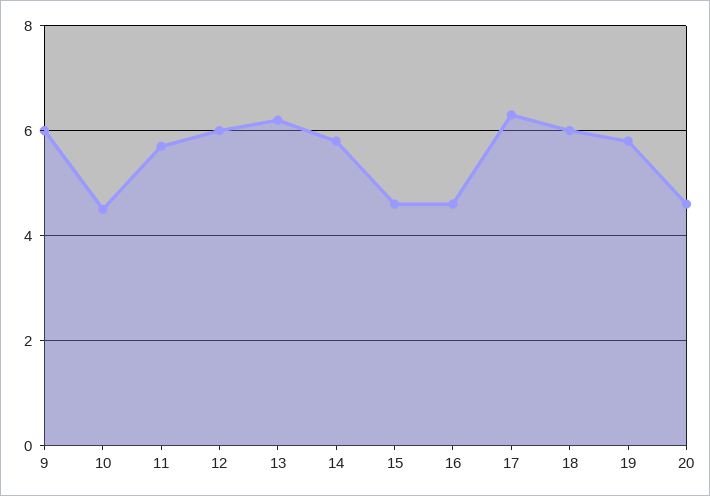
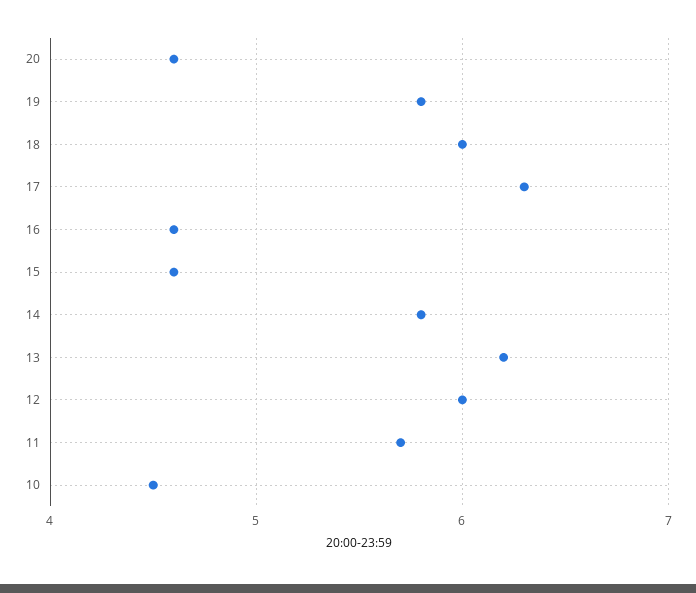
  {
-   "9": 6,
    "10": 4.5,
    "11": 5.7,
    "12": 6,
    "13": 6.2,
    "14": 5.8,
    "15": 4.6,
    "16": 4.6,
    "17": 6.3,
    "18": 6,
    "19": 5.8,
    "20": 4.6
  }

